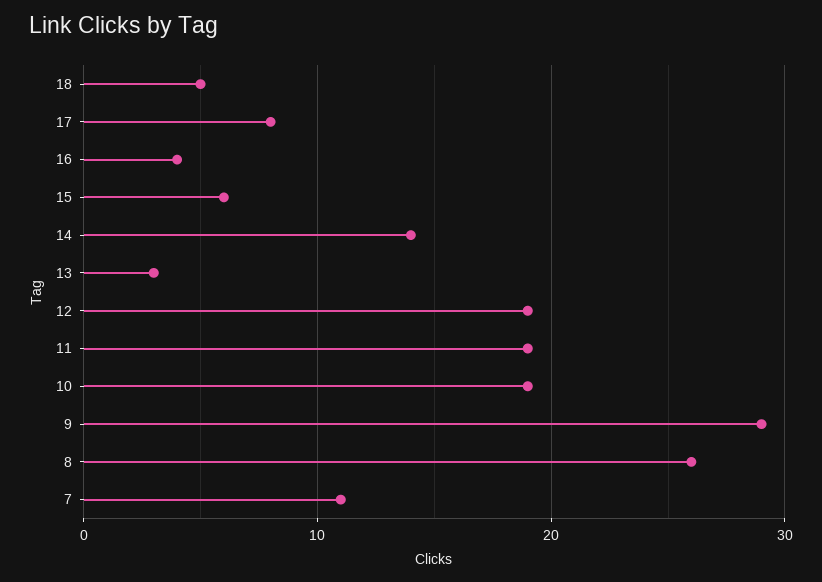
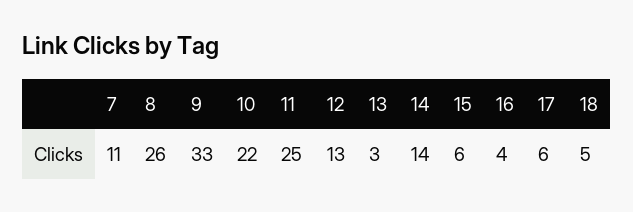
  {
    "18": 5,
-   "17": 8,
+   "17": 6,
    "16": 4,
    "15": 6,
    "14": 14,
    "13": 3,
-   "12": 19,
+   "12": 13,
-   "11": 19,
+   "11": 25,
-   "10": 19,
+   "10": 22,
-   "9": 29,
+   "9": 33,
    "8": 26,
    "7": 11
  }

